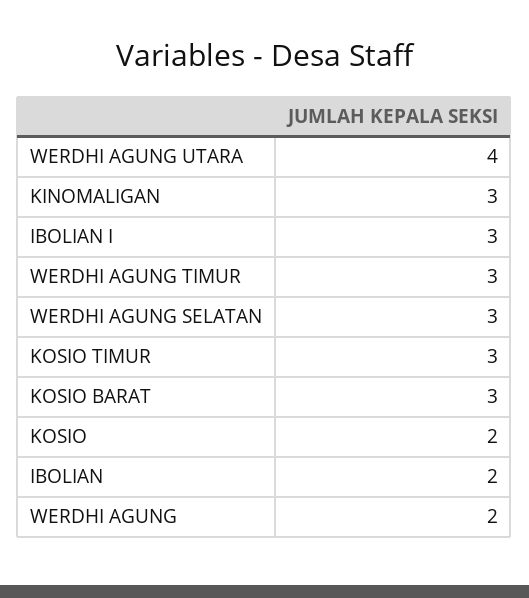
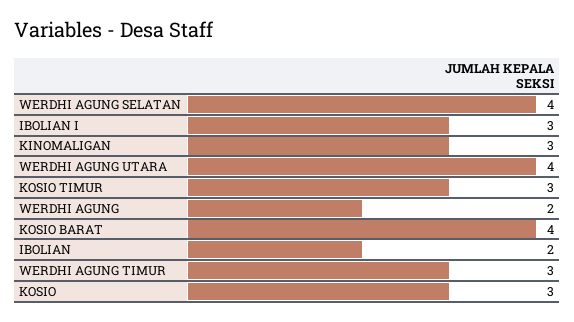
  {
    "WERDHI AGUNG UTARA": 4,
    "KINOMALIGAN": 3,
    "IBOLIAN I": 3,
    "WERDHI AGUNG TIMUR": 3,
-   "WERDHI AGUNG SELATAN": 3,
+   "WERDHI AGUNG SELATAN": 4,
    "KOSIO TIMUR": 3,
-   "KOSIO BARAT": 3,
+   "KOSIO BARAT": 4,
-   "KOSIO": 2,
+   "KOSIO": 3,
    "IBOLIAN": 2,
    "WERDHI AGUNG": 2
  }

